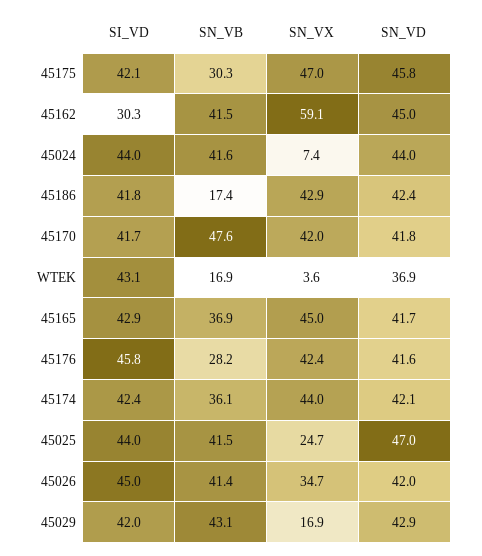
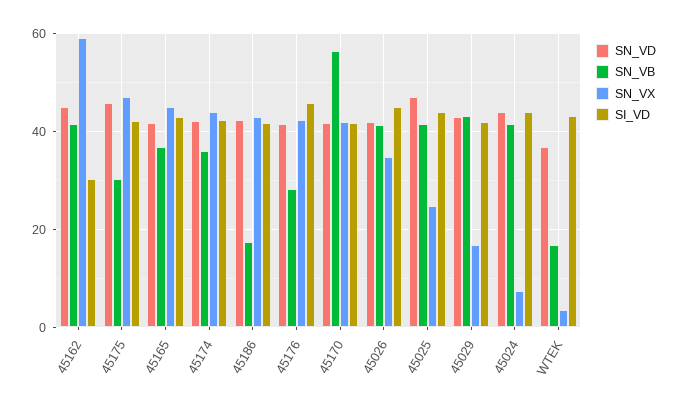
  {
    "SI_VD": {
      "45175": 42.1,
      "45162": 30.3,
      "45024": 44,
      "45186": 41.8,
      "45170": 41.7,
      "WTEK": 43.1,
      "45165": 42.9,
      "45176": 45.8,
      "45174": 42.4,
      "45025": 44,
      "45026": 45,
      "45029": 42
    },
    "SN_VB": {
      "45175": 30.3,
      "45162": 41.5,
      "45024": 41.6,
      "45186": 17.4,
-     "45170": 47.6,
+     "45170": 56,
      "WTEK": 16.9,
      "45165": 36.9,
      "45176": 28.2,
      "45174": 36.1,
      "45025": 41.5,
      "45026": 41.4,
      "45029": 43.1
    },
    "SN_VX": {
      "45175": 47,
      "45162": 59.1,
      "45024": 7.4,
      "45186": 42.9,
      "45170": 42,
      "WTEK": 3.6,
      "45165": 45,
      "45176": 42.4,
      "45174": 44,
      "45025": 24.7,
      "45026": 34.7,
      "45029": 16.9
    },
    "SN_VD": {
      "45175": 45.8,
      "45162": 45,
      "45024": 44,
      "45186": 42.4,
      "45170": 41.8,
      "WTEK": 36.9,
      "45165": 41.7,
      "45176": 41.6,
      "45174": 42.1,
      "45025": 47,
      "45026": 42,
      "45029": 42.9
    }
  }

